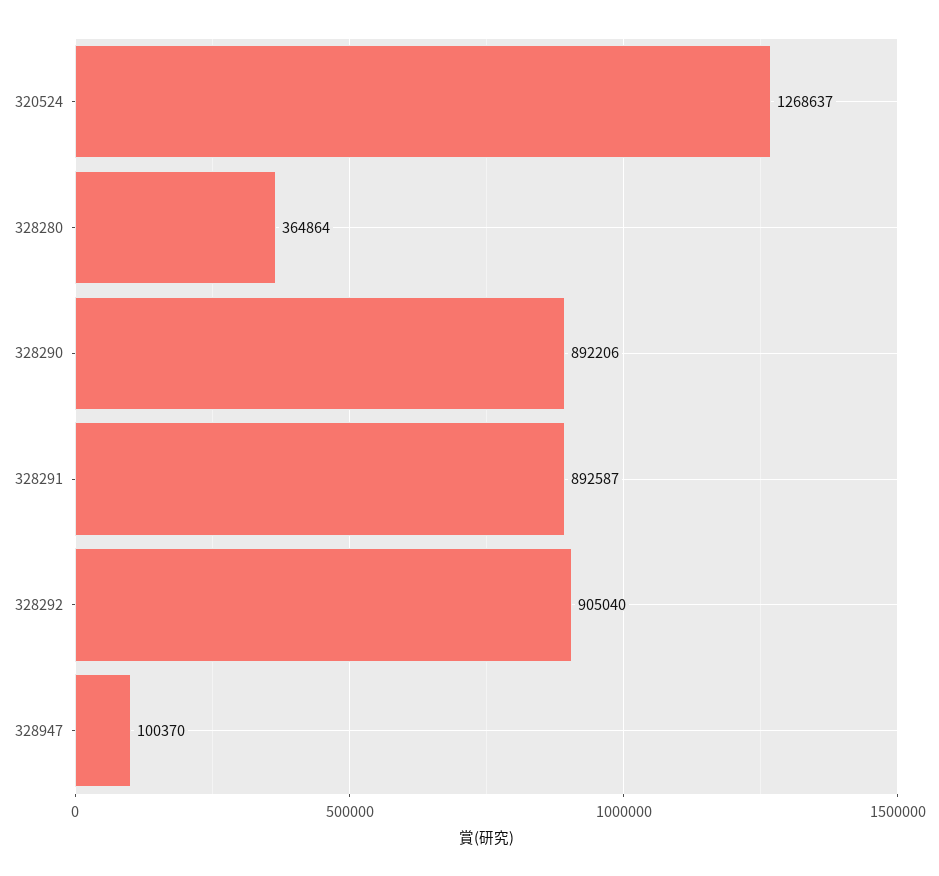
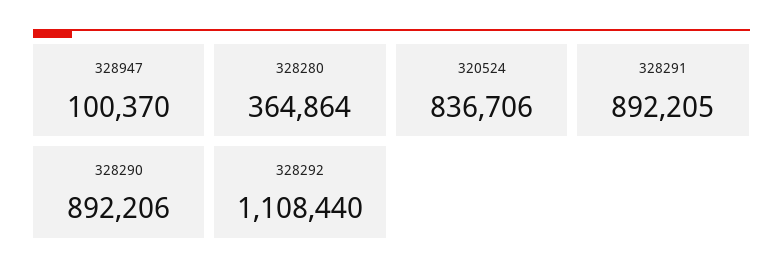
  {
-   "320524": 1268637,
+   "320524": 836706,
    "328280": 364864,
    "328290": 892206,
-   "328291": 892587,
+   "328291": 892205,
-   "328292": 905040,
+   "328292": 1108440,
    "328947": 100370
  }

